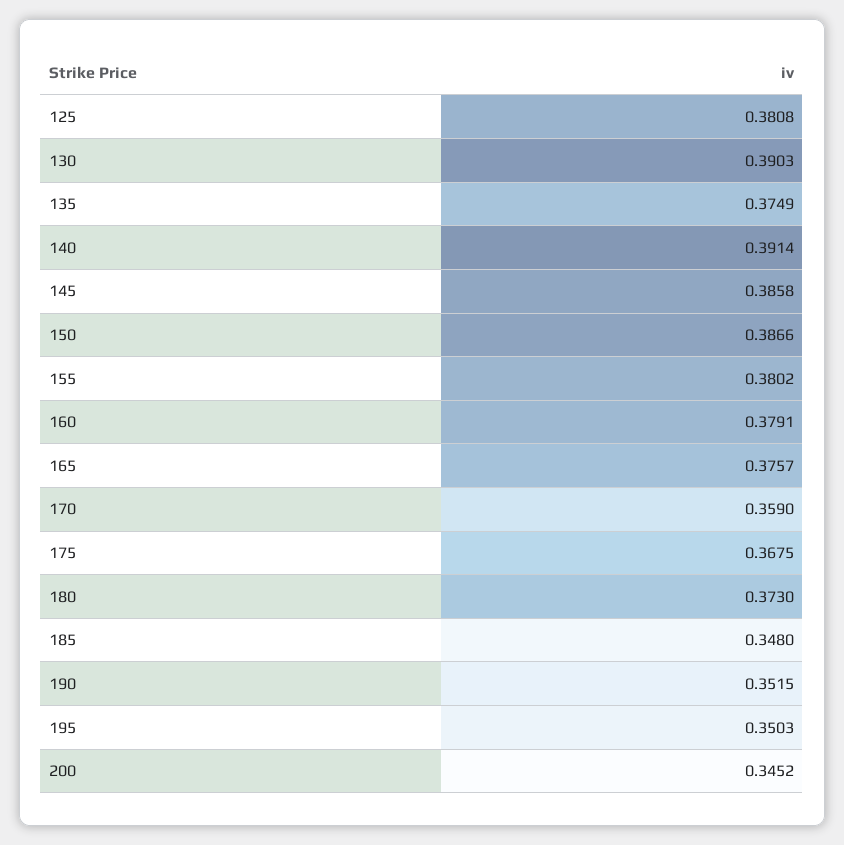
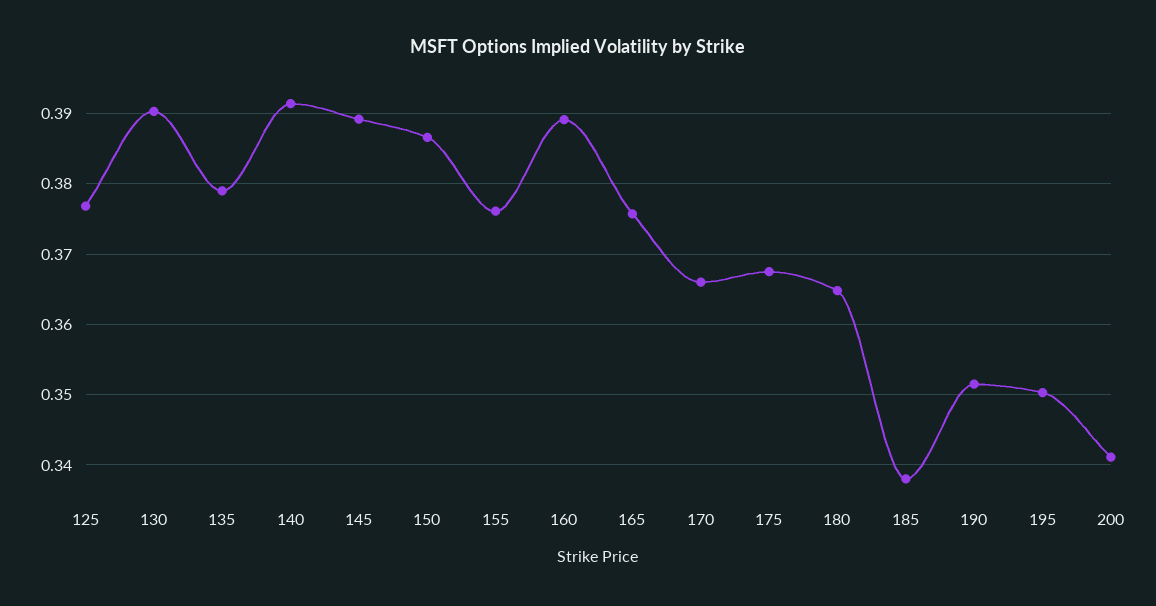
  {
-   "125": 0.3808,
+   "125": 0.377,
    "130": 0.3903,
-   "135": 0.3749,
+   "135": 0.379,
    "140": 0.3914,
-   "145": 0.3858,
+   "145": 0.389,
    "150": 0.3866,
-   "155": 0.3802,
+   "155": 0.376,
-   "160": 0.3791,
+   "160": 0.389,
    "165": 0.3757,
-   "170": 0.359,
+   "170": 0.366,
    "175": 0.3675,
-   "180": 0.373,
+   "180": 0.365,
-   "185": 0.348,
+   "185": 0.338,
    "190": 0.3515,
    "195": 0.3503,
-   "200": 0.3452
+   "200": 0.341
  }

